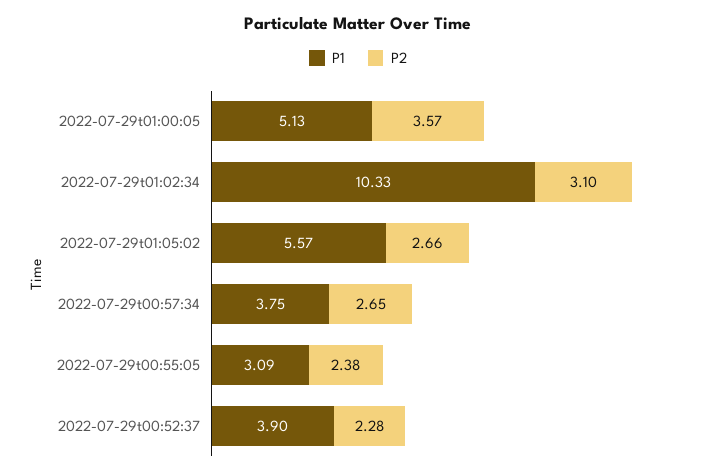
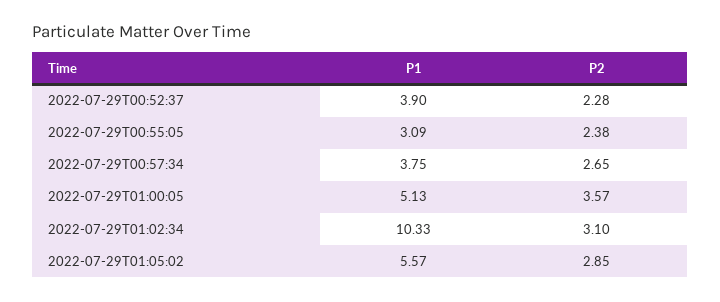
  {
    "P1": {
      "2022-07-29t01:00:05": 5.13,
      "2022-07-29t01:02:34": 10.33,
      "2022-07-29t01:05:02": 5.57,
      "2022-07-29t00:57:34": 3.75,
      "2022-07-29t00:55:05": 3.09,
      "2022-07-29t00:52:37": 3.9
    },
    "P2": {
      "2022-07-29t01:00:05": 3.57,
      "2022-07-29t01:02:34": 3.1,
-     "2022-07-29t01:05:02": 2.66,
+     "2022-07-29t01:05:02": 2.85,
      "2022-07-29t00:57:34": 2.65,
      "2022-07-29t00:55:05": 2.38,
      "2022-07-29t00:52:37": 2.28
    }
  }

